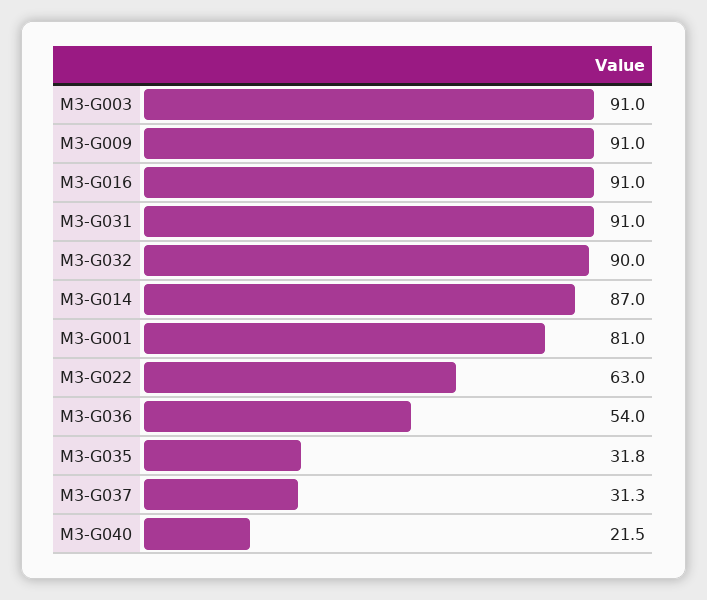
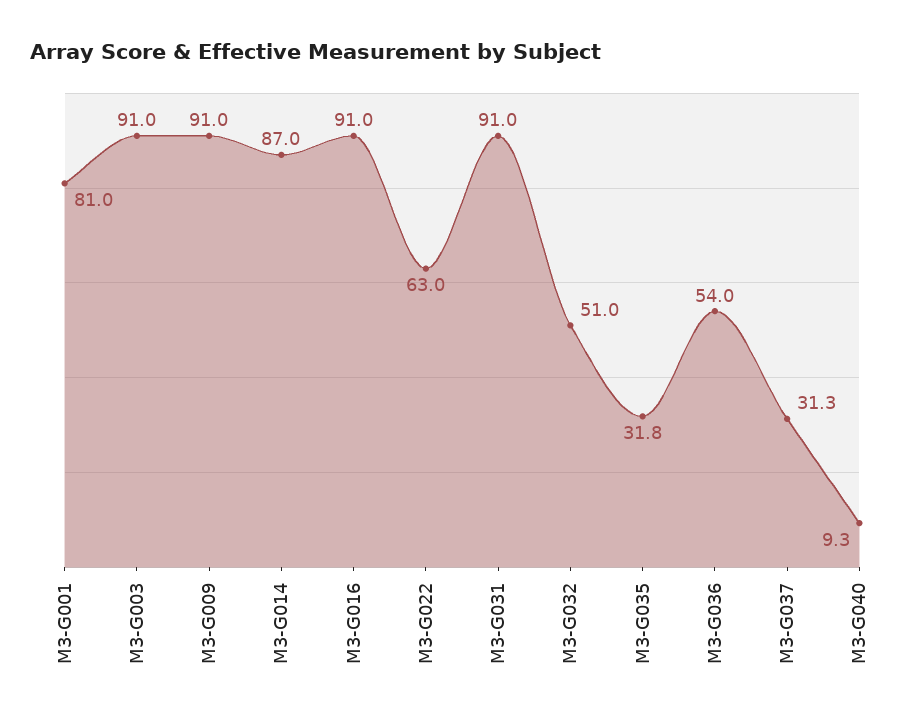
  {
    "M3-G003": 91,
    "M3-G009": 91,
    "M3-G016": 91,
    "M3-G031": 91,
-   "M3-G032": 90,
+   "M3-G032": 51,
    "M3-G014": 87,
    "M3-G001": 81,
    "M3-G022": 63,
    "M3-G036": 54,
    "M3-G035": 31.8,
    "M3-G037": 31.3,
-   "M3-G040": 21.5
+   "M3-G040": 9.3
  }

